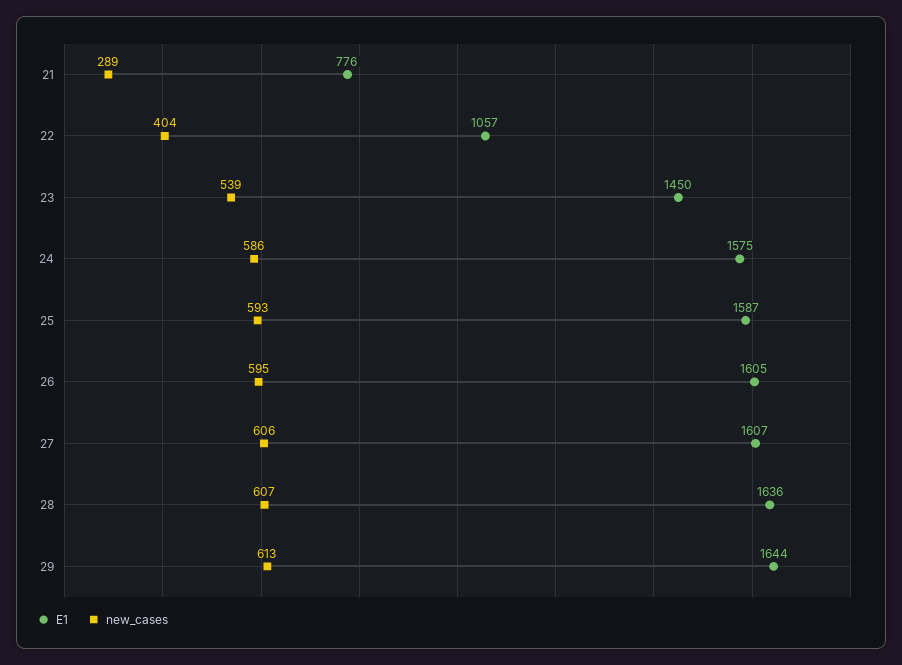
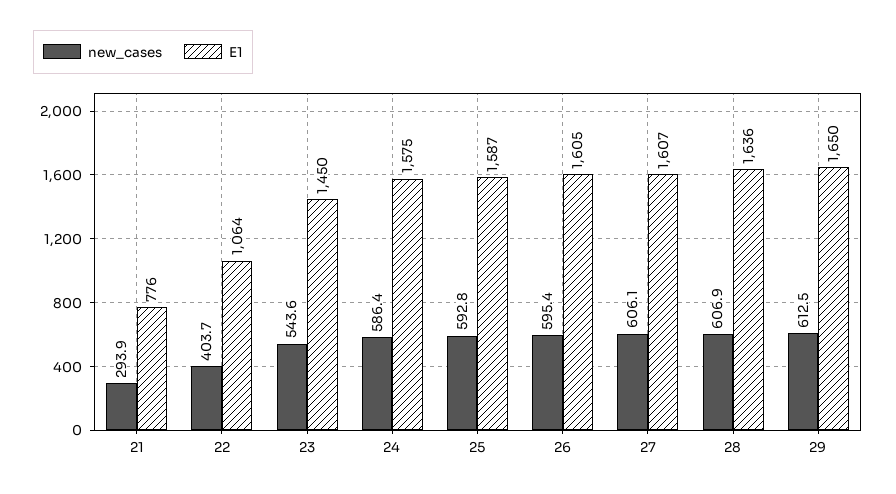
  {
    "E1": {
      "21": 776,
-     "22": 1057,
+     "22": 1064,
      "23": 1450,
      "24": 1575,
      "25": 1587,
      "26": 1605,
      "27": 1607,
      "28": 1636,
-     "29": 1644
+     "29": 1650
    },
    "new_cases": {
-     "21": 289,
+     "21": 293.9,
      "22": 403.7,
-     "23": 539,
+     "23": 543.6,
      "24": 586.4,
      "25": 592.8,
      "26": 595.4,
      "27": 606.1,
      "28": 606.9,
      "29": 612.5
    }
  }

